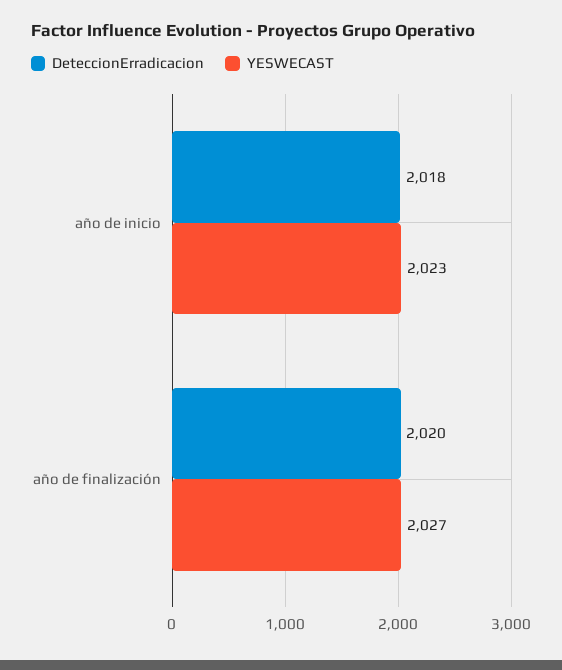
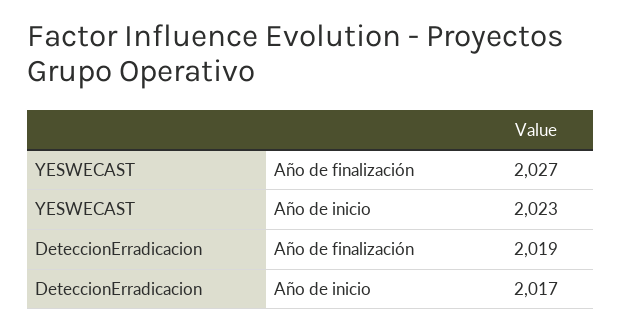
  {
    "DeteccionErradicacion": {
-     "año de inicio": 2018,
+     "año de inicio": 2017,
-     "año de finalización": 2020
+     "año de finalización": 2019
    },
    "YESWECAST": {
      "año de inicio": 2023,
      "año de finalización": 2027
    }
  }

